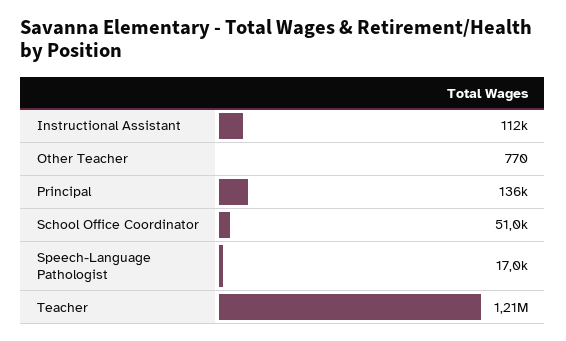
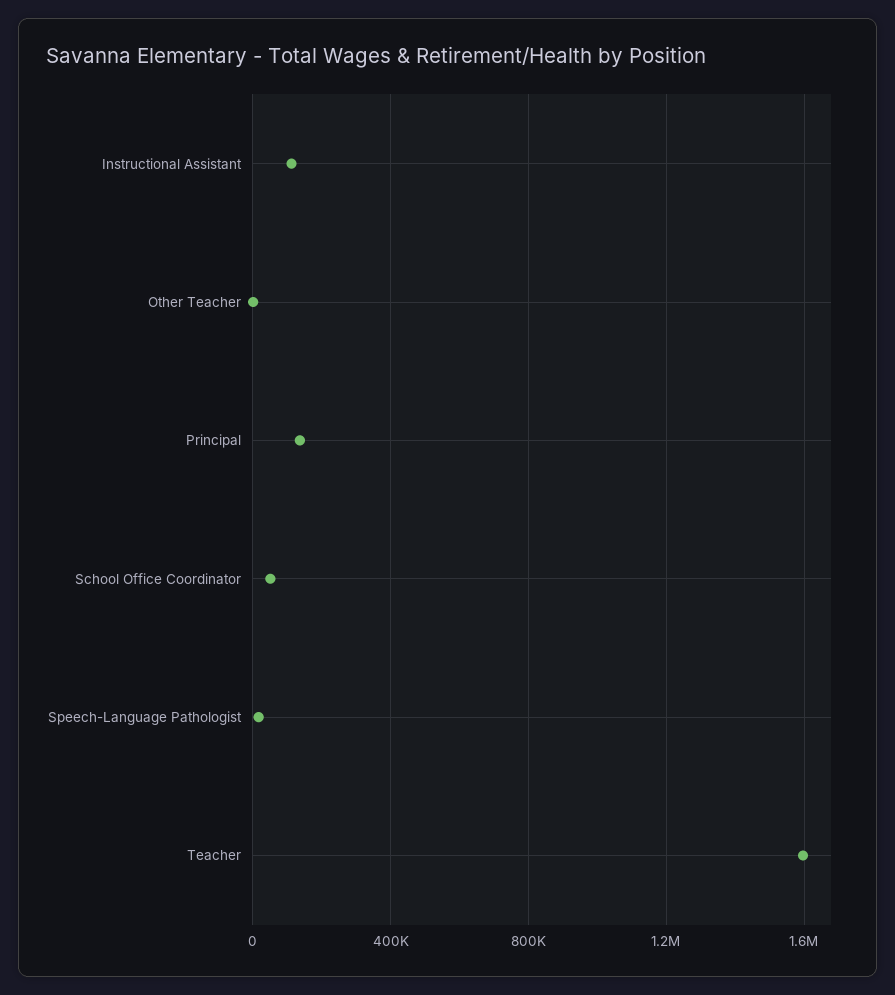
  {
    "Instructional Assistant": 112000,
    "Other Teacher": 770,
    "Principal": 136000,
    "School Office Coordinator": 51000,
    "Speech-Language Pathologist": 17000,
-   "Teacher": 1210000
+   "Teacher": 1600000
  }

